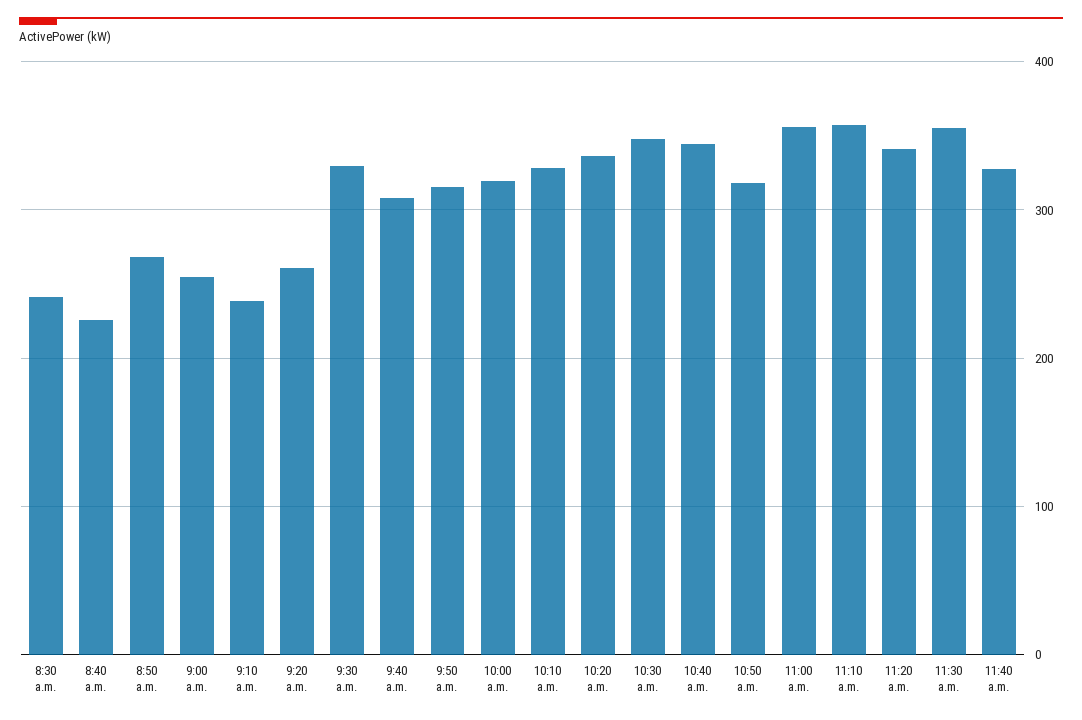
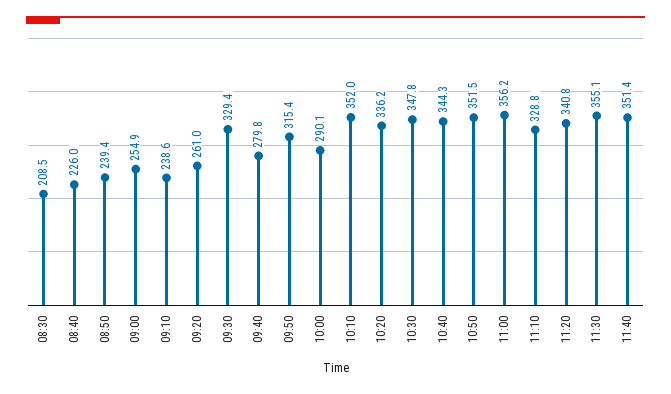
  {
-   "8:30 a.m.": 240,
+   "8:30 a.m.": 208.5,
    "8:40 a.m.": 226,
-   "8:50 a.m.": 270,
+   "8:50 a.m.": 239.4,
    "9:00 a.m.": 254.9,
    "9:10 a.m.": 238.6,
    "9:20 a.m.": 261,
    "9:30 a.m.": 329.4,
-   "9:40 a.m.": 310,
+   "9:40 a.m.": 279.8,
    "9:50 a.m.": 315.4,
-   "10:00 a.m.": 320,
+   "10:00 a.m.": 290.1,
-   "10:10 a.m.": 330,
+   "10:10 a.m.": 352,
    "10:20 a.m.": 336.2,
    "10:30 a.m.": 347.8,
    "10:40 a.m.": 344.3,
-   "10:50 a.m.": 320,
+   "10:50 a.m.": 351.5,
    "11:00 a.m.": 356.2,
-   "11:10 a.m.": 360,
+   "11:10 a.m.": 328.8,
    "11:20 a.m.": 340.8,
    "11:30 a.m.": 355.1,
-   "11:40 a.m.": 330
+   "11:40 a.m.": 351.4
  }

